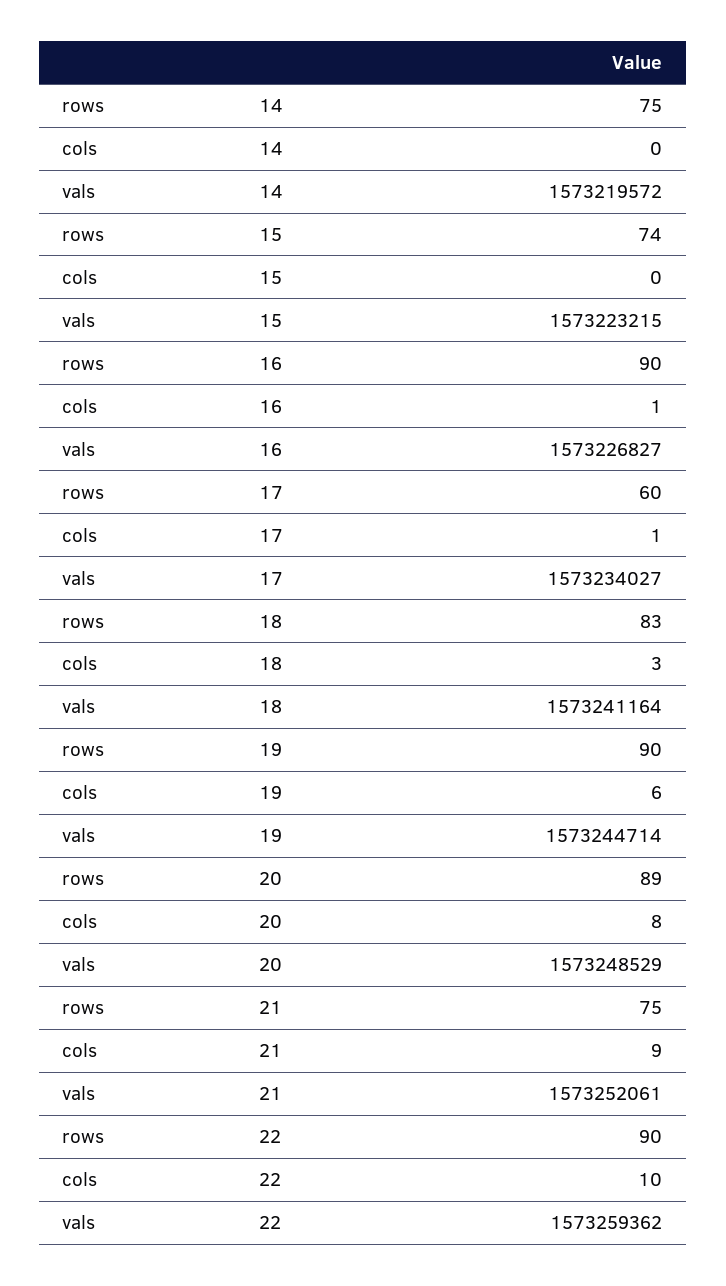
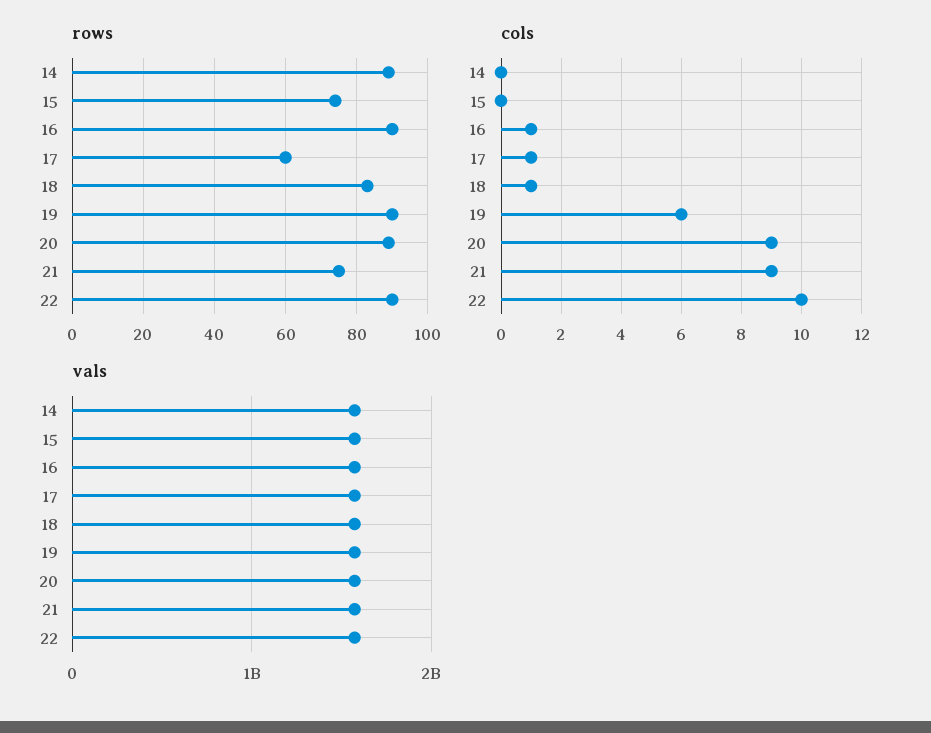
  {
    "rows": {
-     "14": 75,
+     "14": 90,
      "15": 74,
      "16": 90,
      "17": 60,
      "18": 83,
      "19": 90,
      "20": 89,
      "21": 75,
      "22": 90
    },
    "cols": {
      "14": 0,
      "15": 0,
      "16": 1,
      "17": 1,
-     "18": 3,
+     "18": 1,
      "19": 6,
-     "20": 8,
+     "20": 9,
      "21": 9,
      "22": 10
    },
    "vals": {
      "14": 1573219572,
      "15": 1573223215,
      "16": 1573226827,
      "17": 1573234027,
      "18": 1573241164,
      "19": 1573244714,
      "20": 1573248529,
      "21": 1573252061,
      "22": 1573259362
    }
  }

